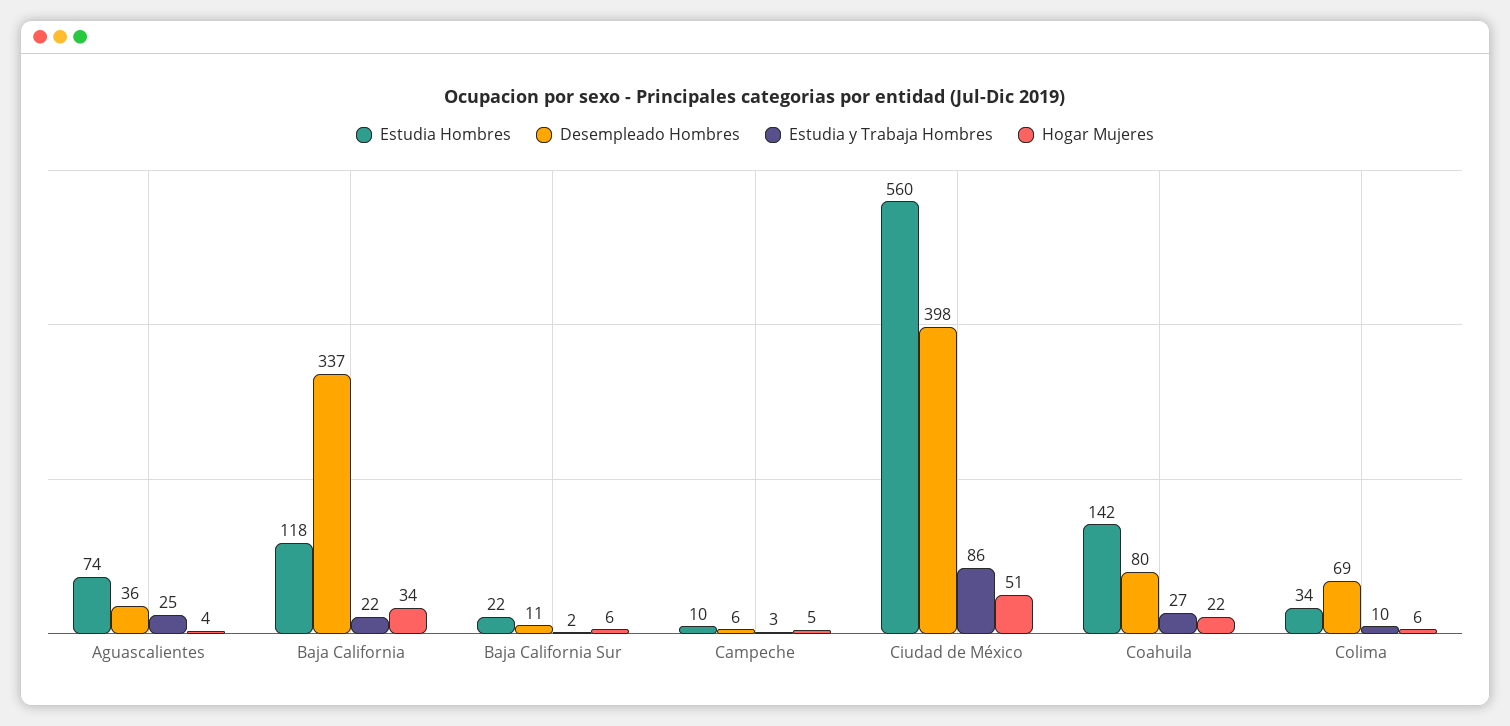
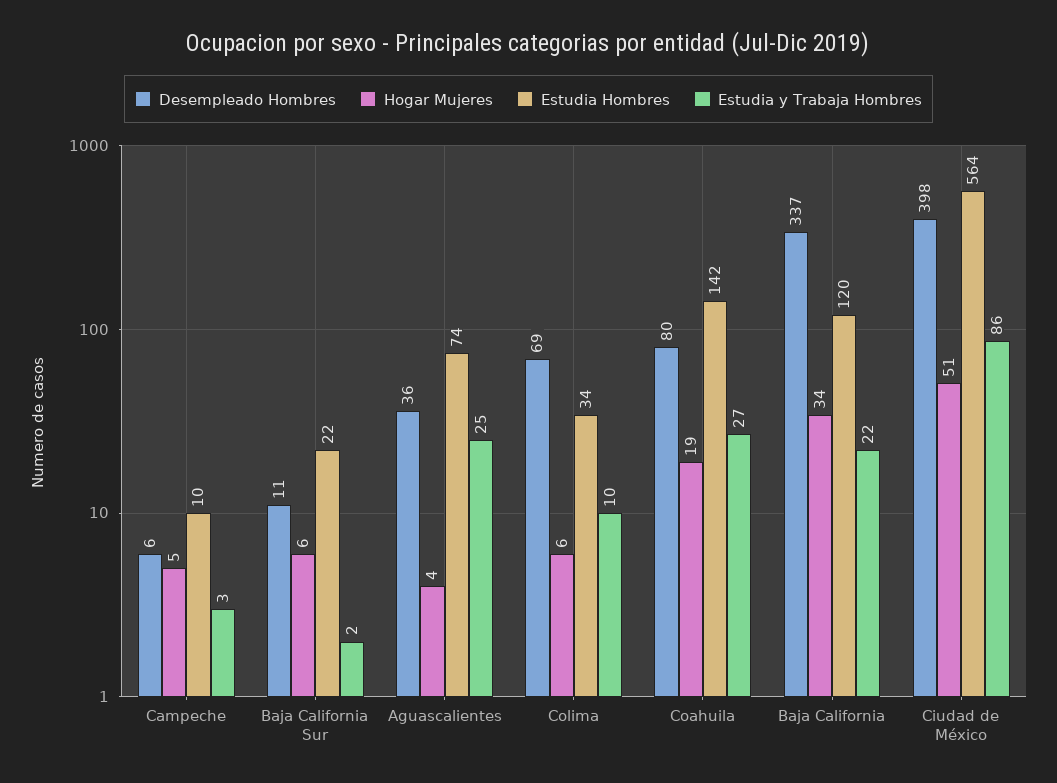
  {
    "Estudia Hombres": {
      "Aguascalientes": 74,
-     "Baja California": 118,
+     "Baja California": 120,
      "Baja California Sur": 22,
      "Campeche": 10,
-     "Ciudad de México": 560,
+     "Ciudad de México": 564,
      "Coahuila": 142,
      "Colima": 34
    },
    "Desempleado Hombres": {
      "Aguascalientes": 36,
      "Baja California": 337,
      "Baja California Sur": 11,
      "Campeche": 6,
      "Ciudad de México": 398,
      "Coahuila": 80,
      "Colima": 69
    },
    "Estudia y Trabaja Hombres": {
      "Aguascalientes": 25,
      "Baja California": 22,
      "Baja California Sur": 2,
      "Campeche": 3,
      "Ciudad de México": 86,
      "Coahuila": 27,
      "Colima": 10
    },
    "Hogar Mujeres": {
      "Aguascalientes": 4,
      "Baja California": 34,
      "Baja California Sur": 6,
      "Campeche": 5,
      "Ciudad de México": 51,
-     "Coahuila": 22,
+     "Coahuila": 19,
      "Colima": 6
    }
  }

